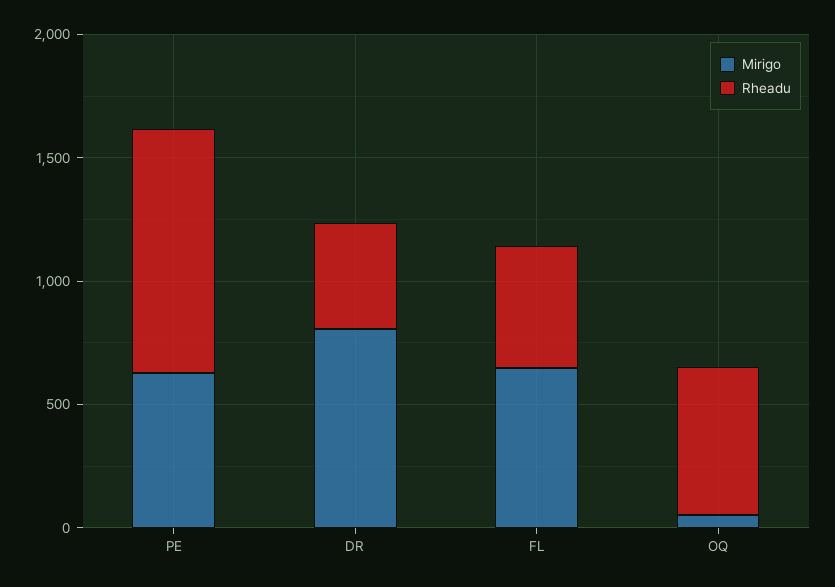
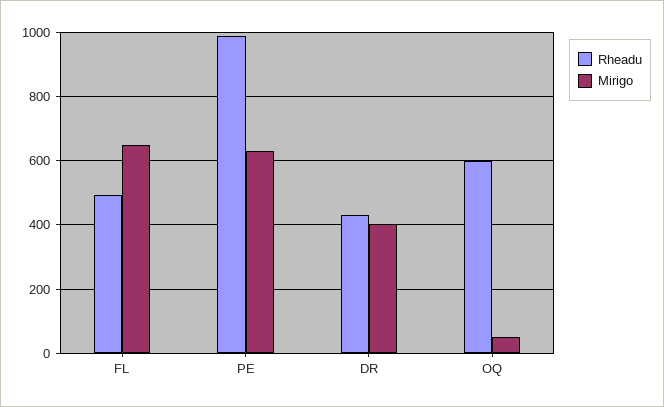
  {
    "Mirigo": {
      "PE": 620,
-     "DR": 800,
+     "DR": 400,
      "FL": 640,
      "OQ": 60
    },
    "Rheadu": {
      "PE": 980,
      "DR": 440,
      "FL": 500,
      "OQ": 600
    }
  }

